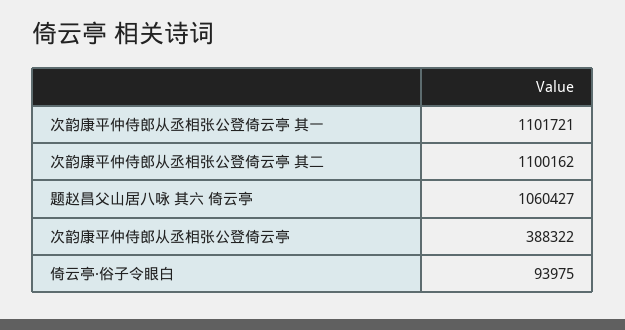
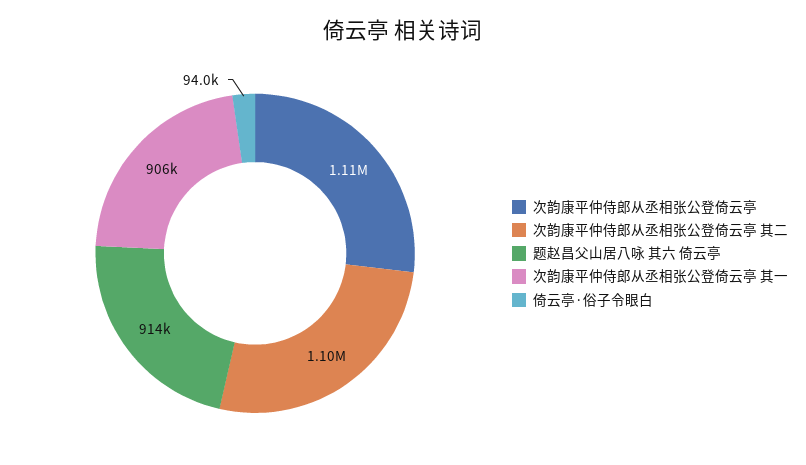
  {
-   "次韵康平仲侍郎从丞相张公登倚云亭 其一": 1101721,
+   "次韵康平仲侍郎从丞相张公登倚云亭 其一": 906000,
    "次韵康平仲侍郎从丞相张公登倚云亭 其二": 1100162,
-   "题赵昌父山居八咏 其六 倚云亭": 1060427,
+   "题赵昌父山居八咏 其六 倚云亭": 914000,
-   "次韵康平仲侍郎从丞相张公登倚云亭": 388322,
+   "次韵康平仲侍郎从丞相张公登倚云亭": 1110000,
    "倚云亭·俗子令眼白": 93975
  }

